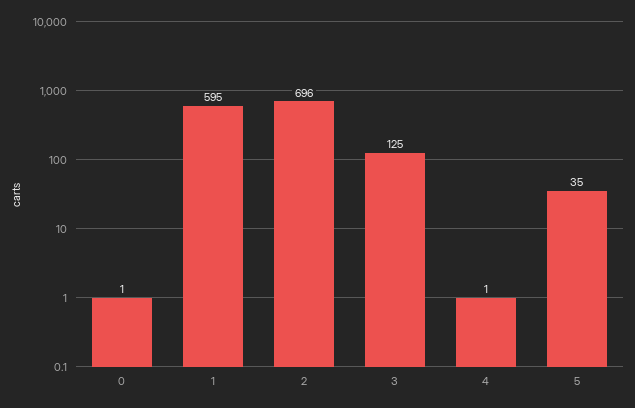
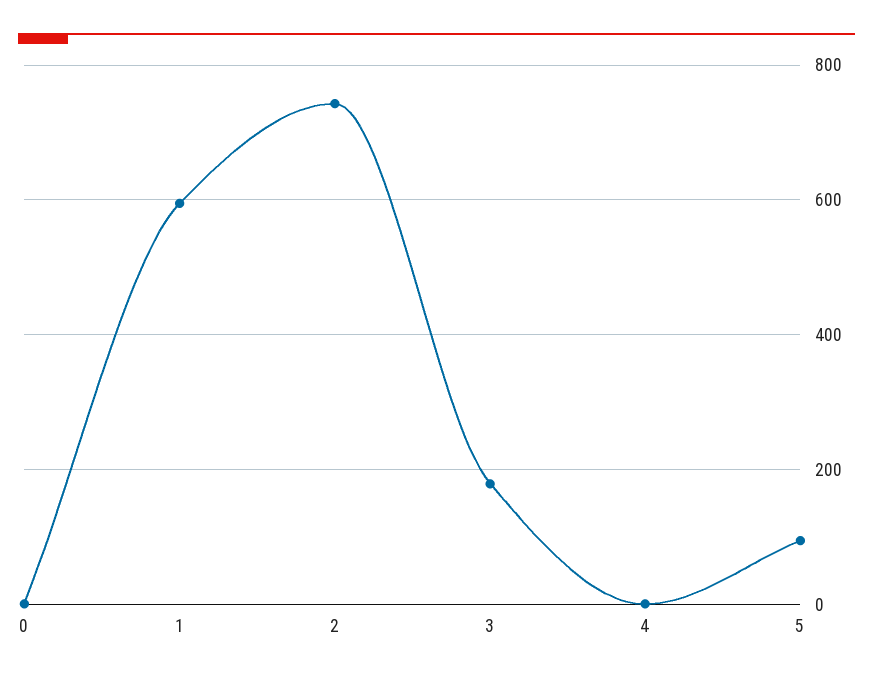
  {
    "0": 1,
    "1": 595,
-   "2": 696,
+   "2": 740,
-   "3": 125,
+   "3": 180,
    "4": 1,
-   "5": 35
+   "5": 100
  }

